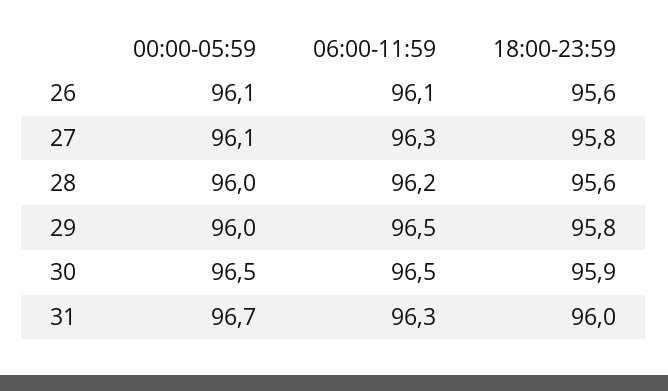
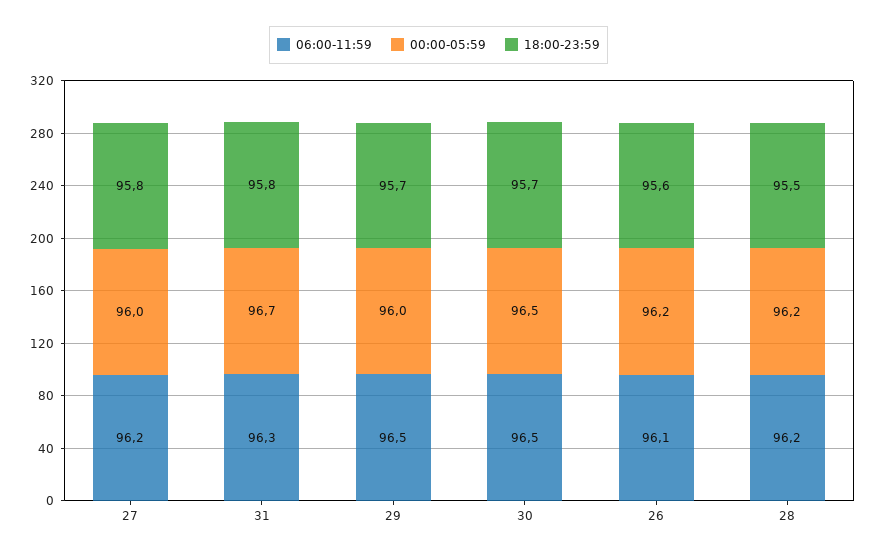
  {
    "00:00-05:59": {
-     "26": 96.1,
+     "26": 96.2,
-     "27": 96.1,
+     "27": 96,
-     "28": 96,
+     "28": 96.2,
      "29": 96,
      "30": 96.5,
      "31": 96.7
    },
    "06:00-11:59": {
      "26": 96.1,
-     "27": 96.3,
+     "27": 96.2,
      "28": 96.2,
      "29": 96.5,
      "30": 96.5,
      "31": 96.3
    },
    "18:00-23:59": {
      "26": 95.6,
      "27": 95.8,
-     "28": 95.6,
+     "28": 95.5,
-     "29": 95.8,
+     "29": 95.7,
-     "30": 95.9,
+     "30": 95.7,
-     "31": 96
+     "31": 95.8
    }
  }

